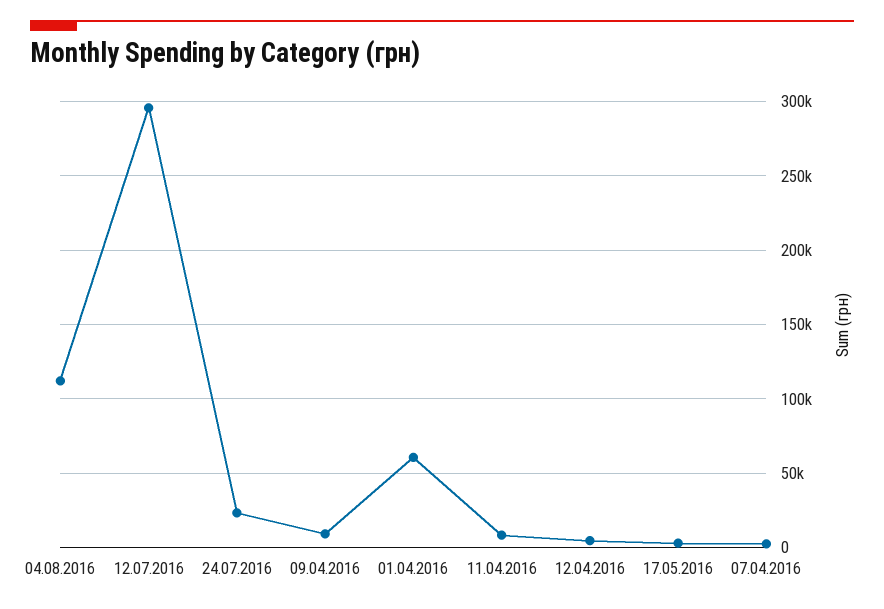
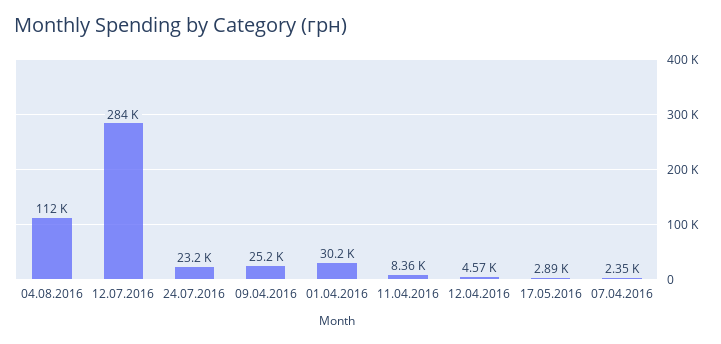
  {
    "04.08.2016": 112000,
-   "12.07.2016": 295000,
+   "12.07.2016": 284000,
    "24.07.2016": 23200,
-   "09.04.2016": 10000,
+   "09.04.2016": 25200,
-   "01.04.2016": 60000,
+   "01.04.2016": 30200,
    "11.04.2016": 8360,
    "12.04.2016": 4570,
    "17.05.2016": 2890,
    "07.04.2016": 2350
  }

